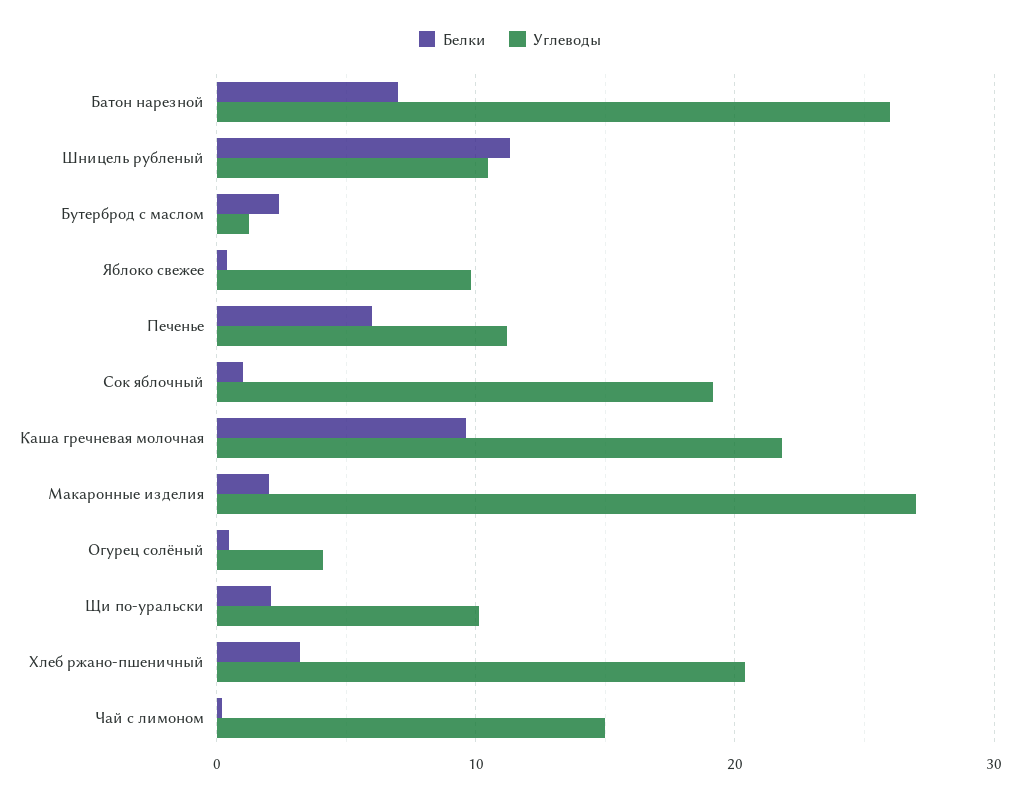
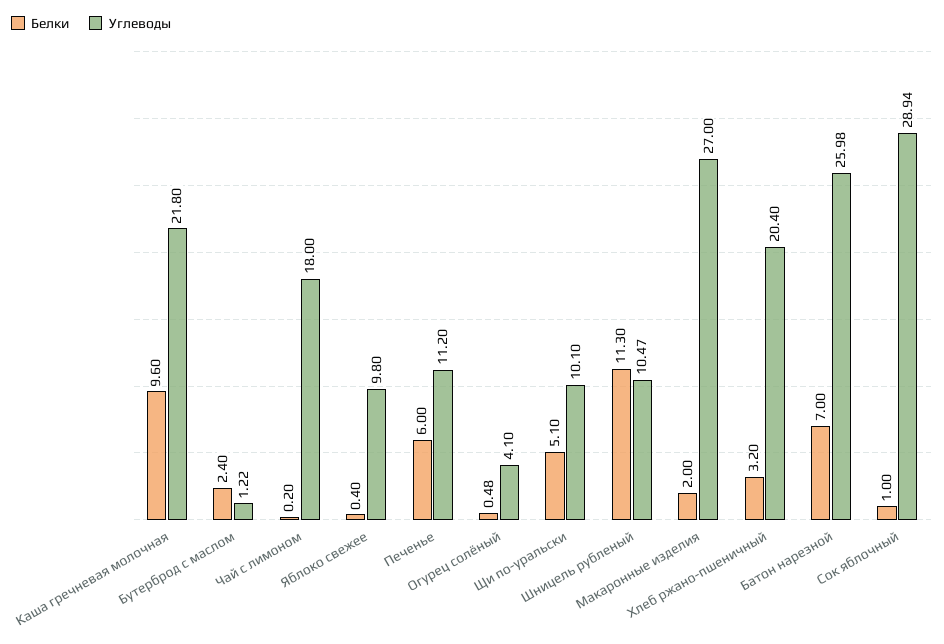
  {
    "Белки": {
      "Батон нарезной": 7,
      "Шницель рубленый": 11.3,
      "Бутерброд с маслом": 2.4,
      "Яблоко свежее": 0.4,
      "Печенье": 6,
      "Сок яблочный": 1,
      "Каша гречневая молочная": 9.6,
      "Макаронные изделия": 2,
      "Огурец солёный": 0.48,
-     "Щи по-уральски": 2,
+     "Щи по-уральски": 5.1,
      "Хлеб ржано-пшеничный": 3.2,
      "Чай с лимоном": 0.2
    },
    "Углеводы": {
      "Батон нарезной": 25.98,
      "Шницель рубленый": 10.47,
      "Бутерброд с маслом": 1.22,
      "Яблоко свежее": 9.8,
      "Печенье": 11.2,
-     "Сок яблочный": 19,
+     "Сок яблочный": 28.94,
      "Каша гречневая молочная": 21.8,
      "Макаронные изделия": 27,
      "Огурец солёный": 4.1,
      "Щи по-уральски": 10.1,
      "Хлеб ржано-пшеничный": 20.4,
-     "Чай с лимоном": 15
+     "Чай с лимоном": 18
    }
  }

